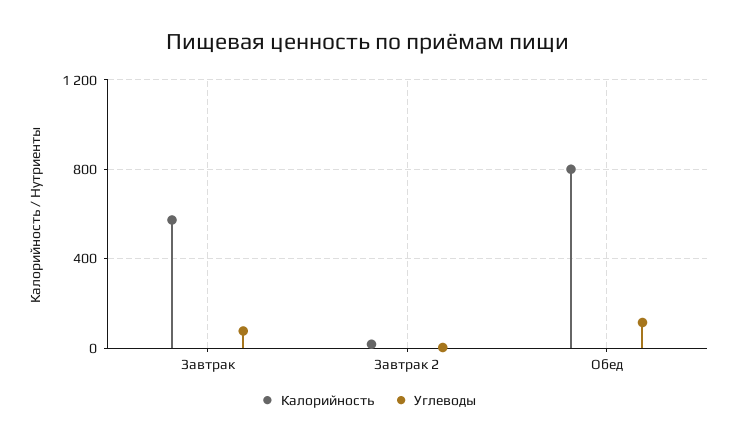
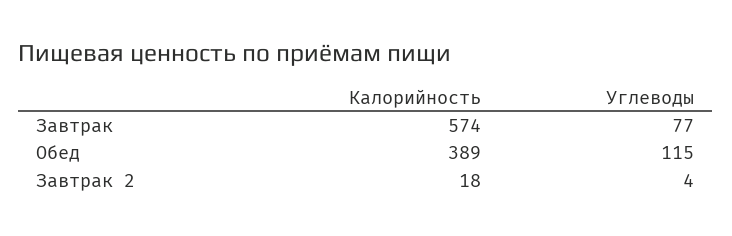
  {
    "Калорийность": {
      "Завтрак": 574,
      "Завтрак 2": 18,
-     "Обед": 800
+     "Обед": 389
    },
    "Углеводы": {
      "Завтрак": 77,
      "Завтрак 2": 4,
      "Обед": 115
    }
  }

